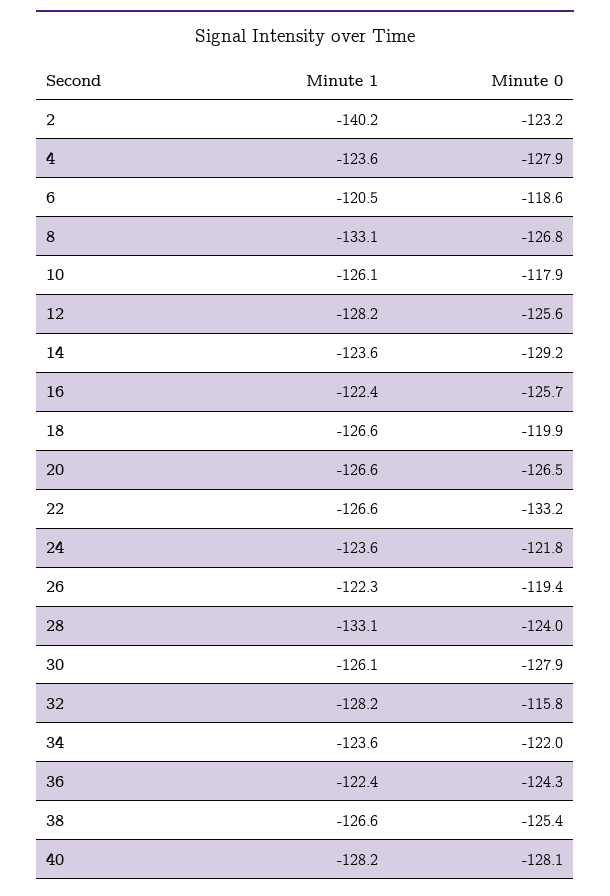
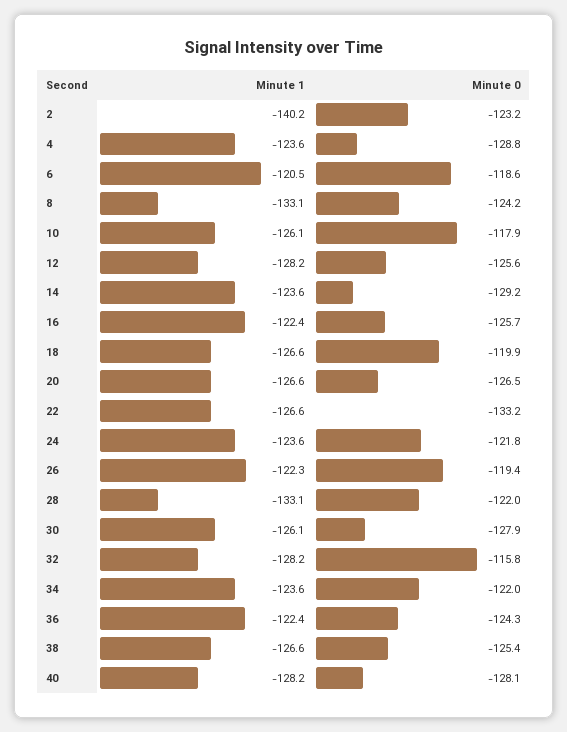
  {
    "Minute 1": {
      "2": -140.2,
      "4": -123.6,
      "6": -120.5,
      "8": -133.1,
      "10": -126.1,
      "12": -128.2,
      "14": -123.6,
      "16": -122.4,
      "18": -126.6,
      "20": -126.6,
      "22": -126.6,
      "24": -123.6,
      "26": -122.3,
      "28": -133.1,
      "30": -126.1,
      "32": -128.2,
      "34": -123.6,
      "36": -122.4,
      "38": -126.6,
      "40": -128.2
    },
    "Minute 0": {
      "2": -123.2,
-     "4": -127.9,
+     "4": -128.8,
      "6": -118.6,
-     "8": -126.8,
+     "8": -124.2,
      "10": -117.9,
      "12": -125.6,
      "14": -129.2,
      "16": -125.7,
      "18": -119.9,
      "20": -126.5,
      "22": -133.2,
      "24": -121.8,
      "26": -119.4,
-     "28": -124,
+     "28": -122,
      "30": -127.9,
      "32": -115.8,
      "34": -122,
      "36": -124.3,
      "38": -125.4,
      "40": -128.1
    }
  }

